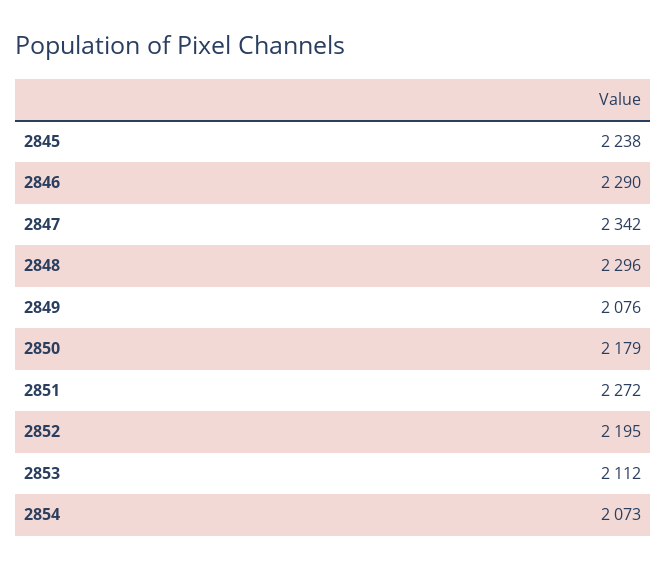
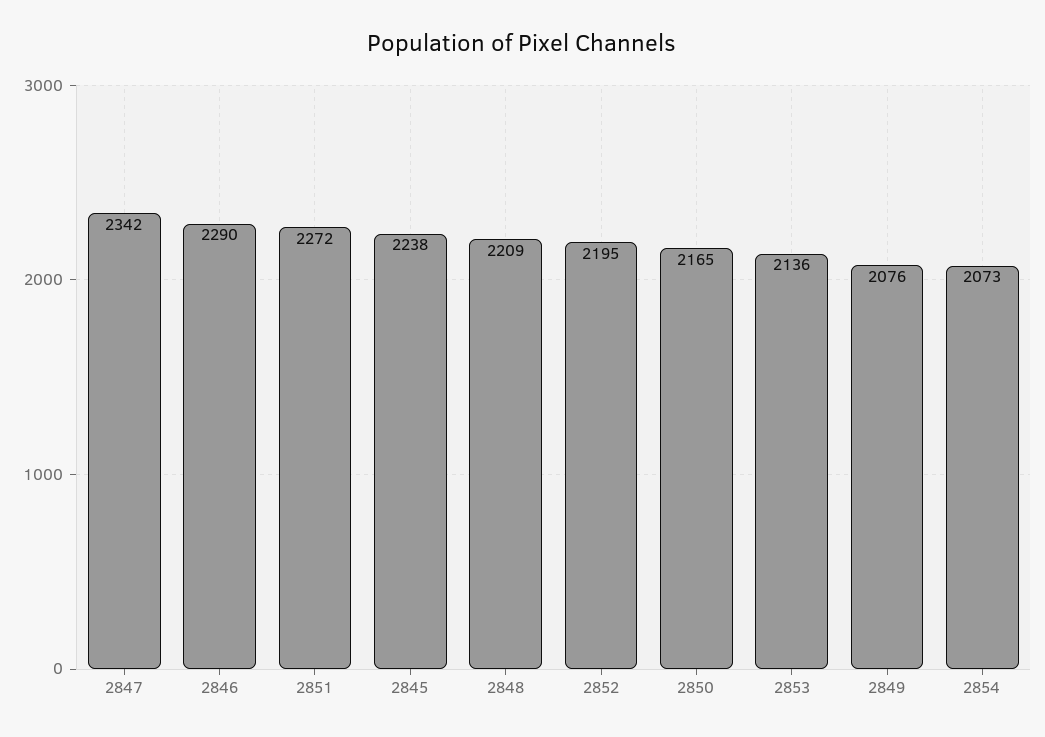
  {
    "2845": 2238,
    "2846": 2290,
    "2847": 2342,
-   "2848": 2296,
+   "2848": 2209,
    "2849": 2076,
-   "2850": 2179,
+   "2850": 2165,
    "2851": 2272,
    "2852": 2195,
-   "2853": 2112,
+   "2853": 2136,
    "2854": 2073
  }

